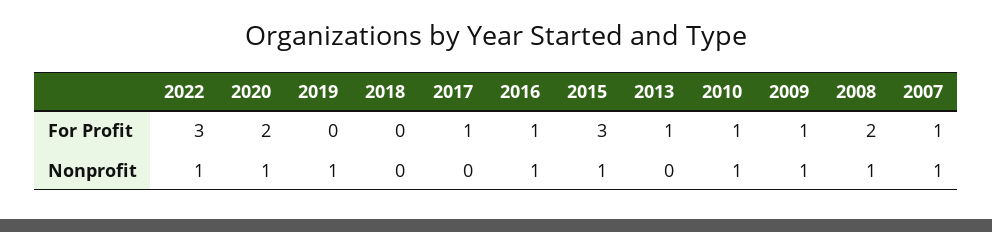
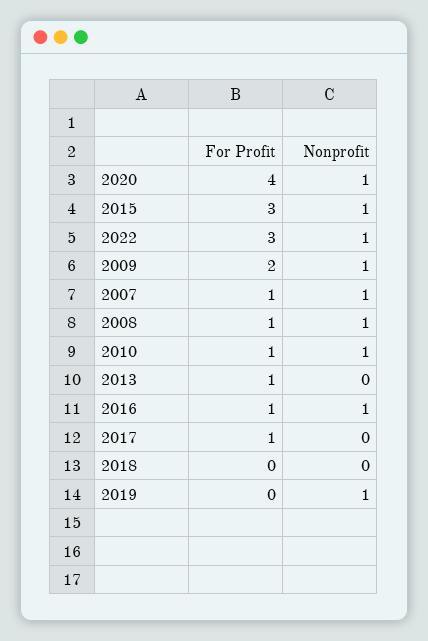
  {
    "2022": {
      "For Profit": 3,
      "Nonprofit": 1
    },
    "2020": {
-     "For Profit": 2,
+     "For Profit": 4,
      "Nonprofit": 1
    },
    "2019": {
      "For Profit": 0,
      "Nonprofit": 1
    },
    "2018": {
      "For Profit": 0,
      "Nonprofit": 0
    },
    "2017": {
      "For Profit": 1,
      "Nonprofit": 0
    },
    "2016": {
      "For Profit": 1,
      "Nonprofit": 1
    },
    "2015": {
      "For Profit": 3,
      "Nonprofit": 1
    },
    "2013": {
      "For Profit": 1,
      "Nonprofit": 0
    },
    "2010": {
      "For Profit": 1,
      "Nonprofit": 1
    },
    "2009": {
-     "For Profit": 1,
+     "For Profit": 2,
      "Nonprofit": 1
    },
    "2008": {
-     "For Profit": 2,
+     "For Profit": 1,
      "Nonprofit": 1
    },
    "2007": {
      "For Profit": 1,
      "Nonprofit": 1
    }
  }

